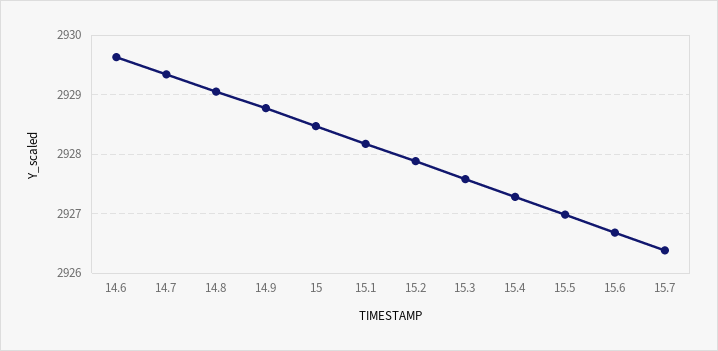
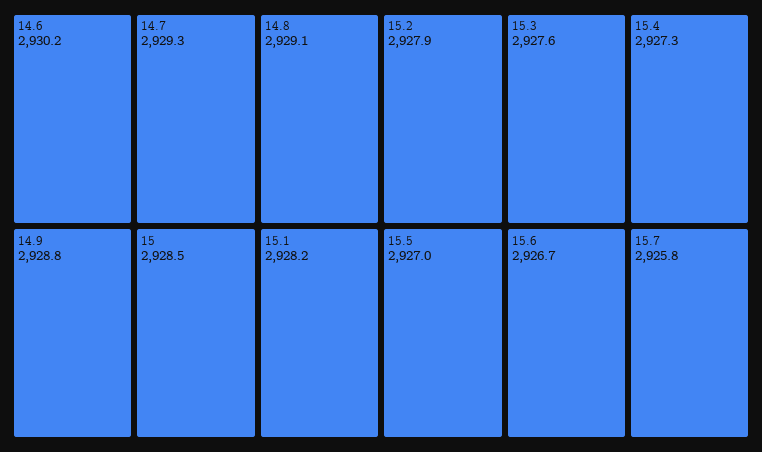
  {
-   "14.6": 2929.6,
+   "14.6": 2930.2,
    "14.7": 2929.3,
    "14.8": 2929.1,
    "14.9": 2928.8,
    "15": 2928.5,
    "15.1": 2928.2,
    "15.2": 2927.9,
    "15.3": 2927.6,
    "15.4": 2927.3,
    "15.5": 2927,
    "15.6": 2926.7,
-   "15.7": 2926.4
+   "15.7": 2925.8
  }

